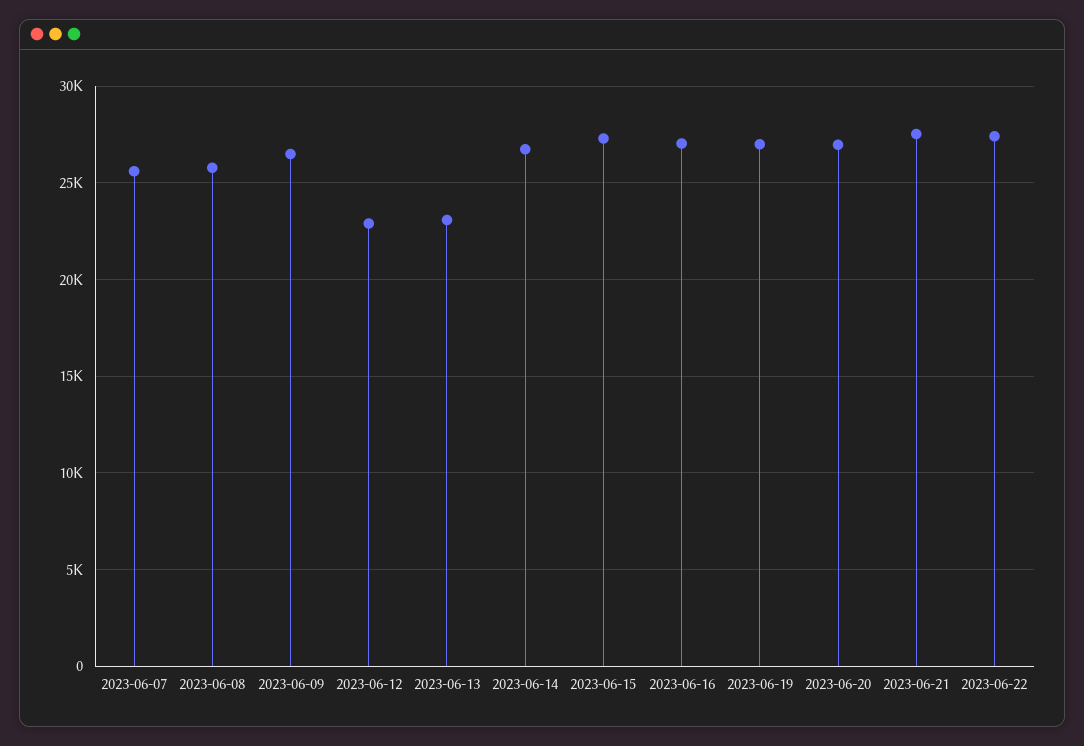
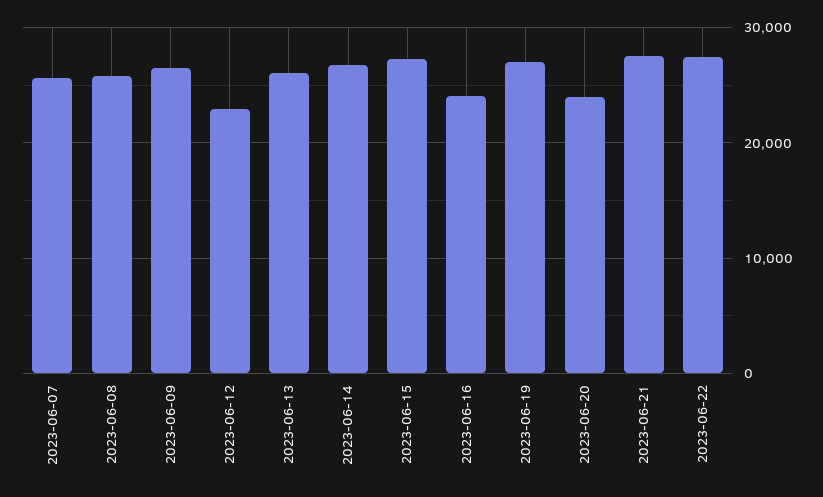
  {
    "2023-06-07": 25500,
    "2023-06-08": 26000,
    "2023-06-09": 26500,
    "2023-06-12": 23000,
-   "2023-06-13": 23000,
+   "2023-06-13": 26000,
    "2023-06-14": 26500,
    "2023-06-15": 27500,
-   "2023-06-16": 27000,
+   "2023-06-16": 24000,
    "2023-06-19": 27000,
-   "2023-06-20": 27000,
+   "2023-06-20": 24000,
    "2023-06-21": 27500,
    "2023-06-22": 27500
  }

